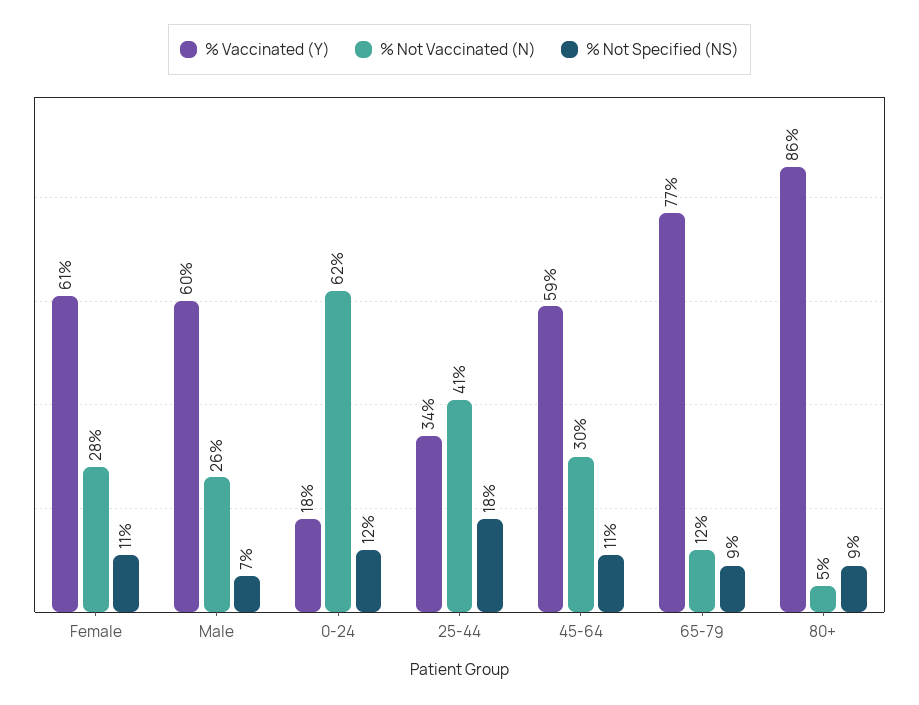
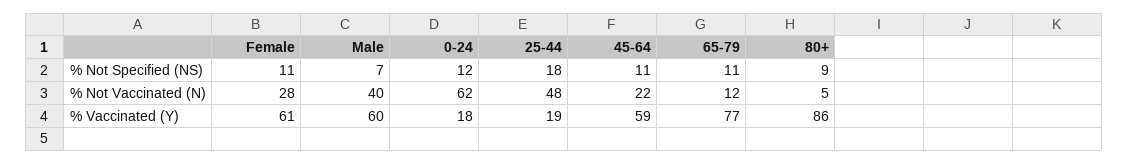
  {
    "% Vaccinated (Y)": {
      "Female": 61,
      "Male": 60,
      "0-24": 18,
-     "25-44": 34,
+     "25-44": 19,
      "45-64": 59,
      "65-79": 77,
      "80+": 86
    },
    "% Not Vaccinated (N)": {
      "Female": 28,
-     "Male": 26,
+     "Male": 40,
      "0-24": 62,
-     "25-44": 41,
+     "25-44": 48,
-     "45-64": 30,
+     "45-64": 22,
      "65-79": 12,
      "80+": 5
    },
    "% Not Specified (NS)": {
      "Female": 11,
      "Male": 7,
      "0-24": 12,
      "25-44": 18,
      "45-64": 11,
-     "65-79": 9,
+     "65-79": 11,
      "80+": 9
    }
  }

